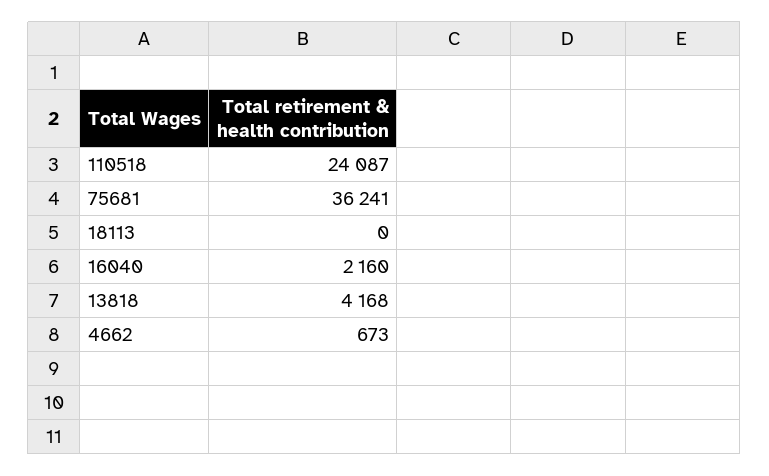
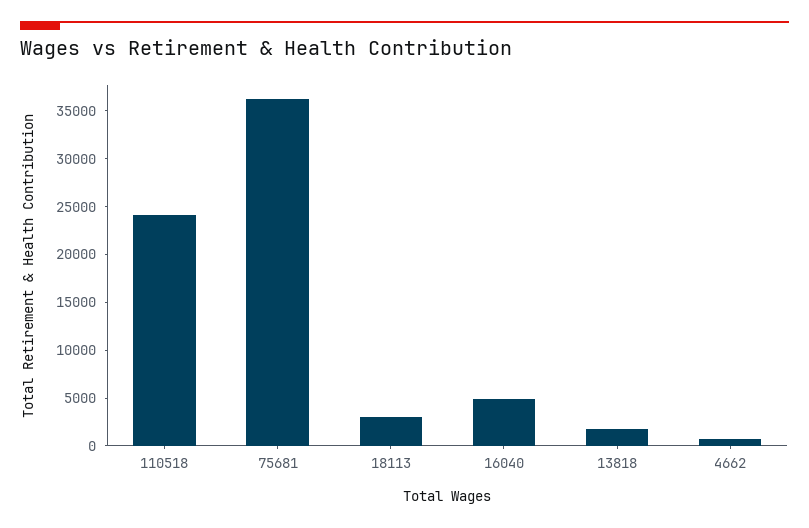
  {
    "110518": 24087,
    "75681": 36241,
-   "18113": 0,
+   "18113": 3000,
-   "16040": 2160,
+   "16040": 5000,
-   "13818": 4168,
+   "13818": 2000,
    "4662": 673
  }

